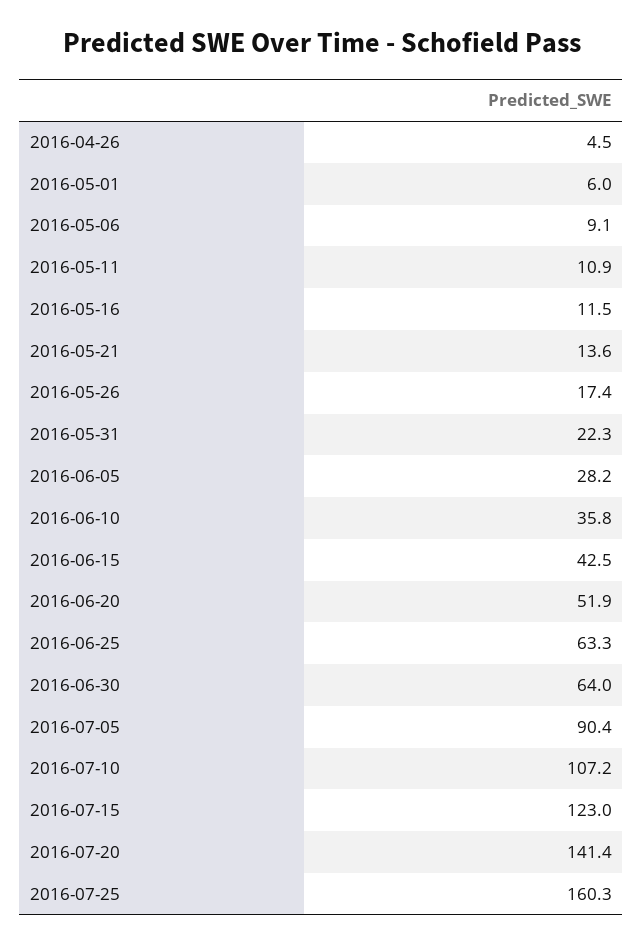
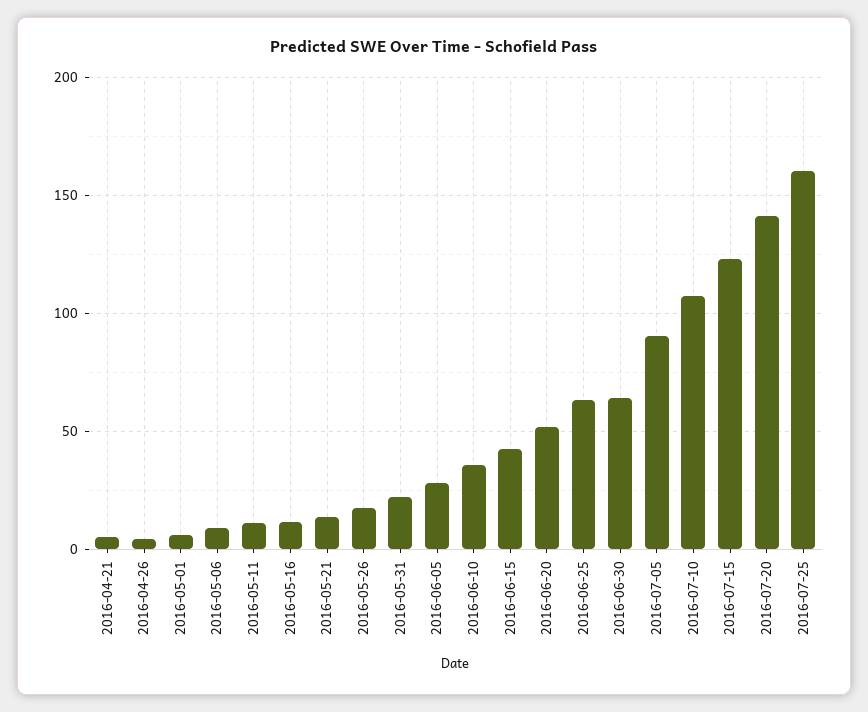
  {
    "2016-04-26": 4.5,
    "2016-05-01": 6,
    "2016-05-06": 9.1,
    "2016-05-11": 10.9,
    "2016-05-16": 11.5,
    "2016-05-21": 13.6,
    "2016-05-26": 17.4,
    "2016-05-31": 22.3,
    "2016-06-05": 28.2,
    "2016-06-10": 35.8,
    "2016-06-15": 42.5,
    "2016-06-20": 51.9,
    "2016-06-25": 63.3,
    "2016-06-30": 64,
    "2016-07-05": 90.4,
    "2016-07-10": 107.2,
    "2016-07-15": 123,
    "2016-07-20": 141.4,
-   "2016-07-25": 160.3
+   "2016-07-25": 160.3,
+   "2016-04-21": 5
  }

